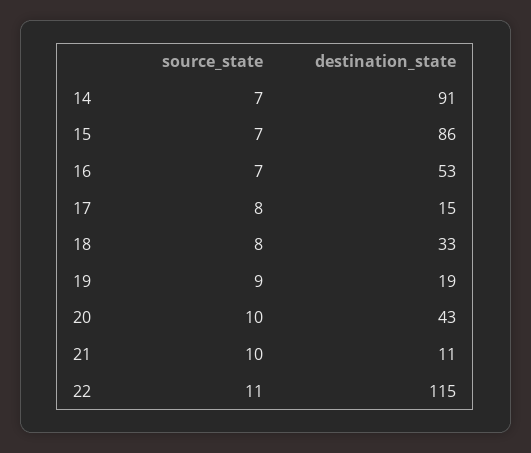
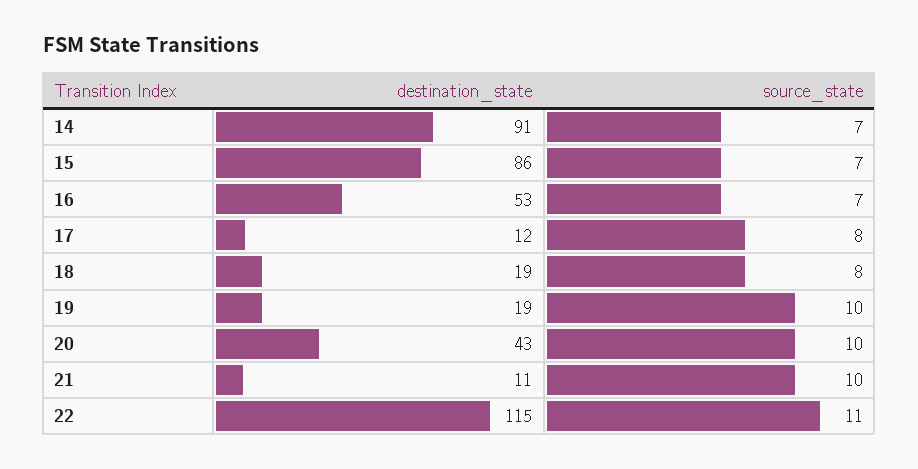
  {
    "source_state": {
      "14": 7,
      "15": 7,
      "16": 7,
      "17": 8,
      "18": 8,
-     "19": 9,
+     "19": 10,
      "20": 10,
      "21": 10,
      "22": 11
    },
    "destination_state": {
      "14": 91,
      "15": 86,
      "16": 53,
-     "17": 15,
+     "17": 12,
-     "18": 33,
+     "18": 19,
      "19": 19,
      "20": 43,
      "21": 11,
      "22": 115
    }
  }

